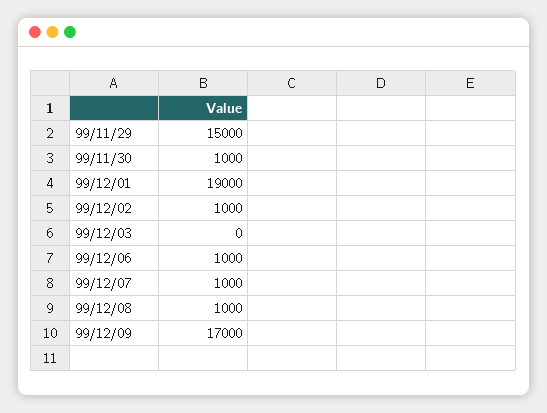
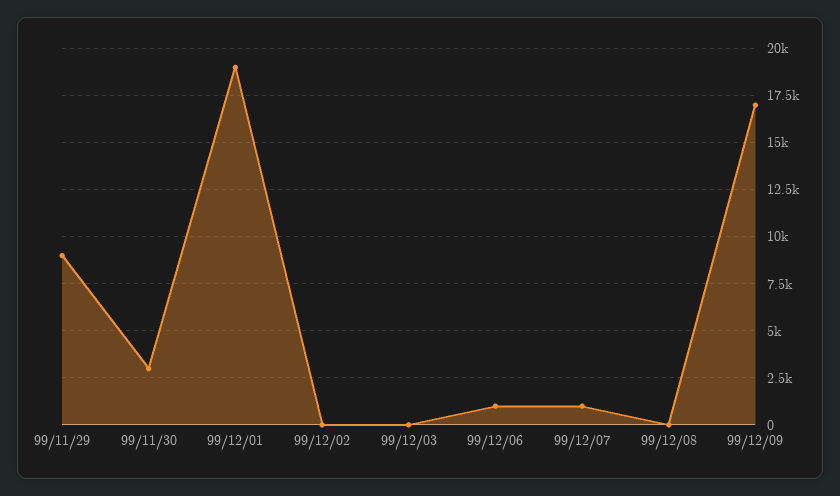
  {
-   "99/11/29": 15000,
+   "99/11/29": 9000,
-   "99/11/30": 1000,
+   "99/11/30": 3000,
    "99/12/01": 19000,
-   "99/12/02": 1000,
+   "99/12/02": 0,
    "99/12/03": 0,
    "99/12/06": 1000,
    "99/12/07": 1000,
-   "99/12/08": 1000,
+   "99/12/08": 0,
    "99/12/09": 17000
  }

